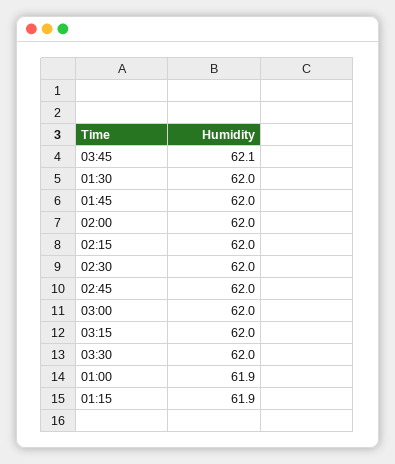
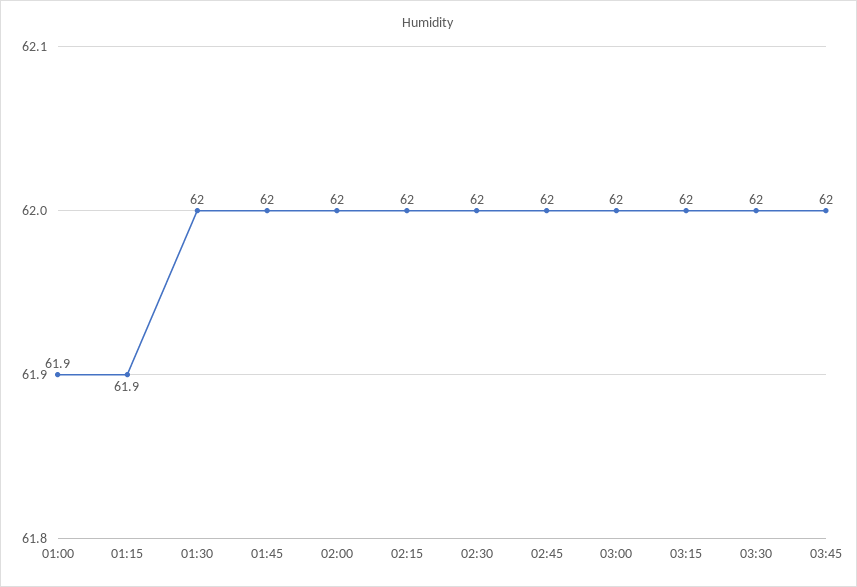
  {
-   "03:45": 62.1,
+   "03:45": 62,
    "01:30": 62,
    "01:45": 62,
    "02:00": 62,
    "02:15": 62,
    "02:30": 62,
    "02:45": 62,
    "03:00": 62,
    "03:15": 62,
    "03:30": 62,
    "01:00": 61.9,
    "01:15": 61.9
  }

